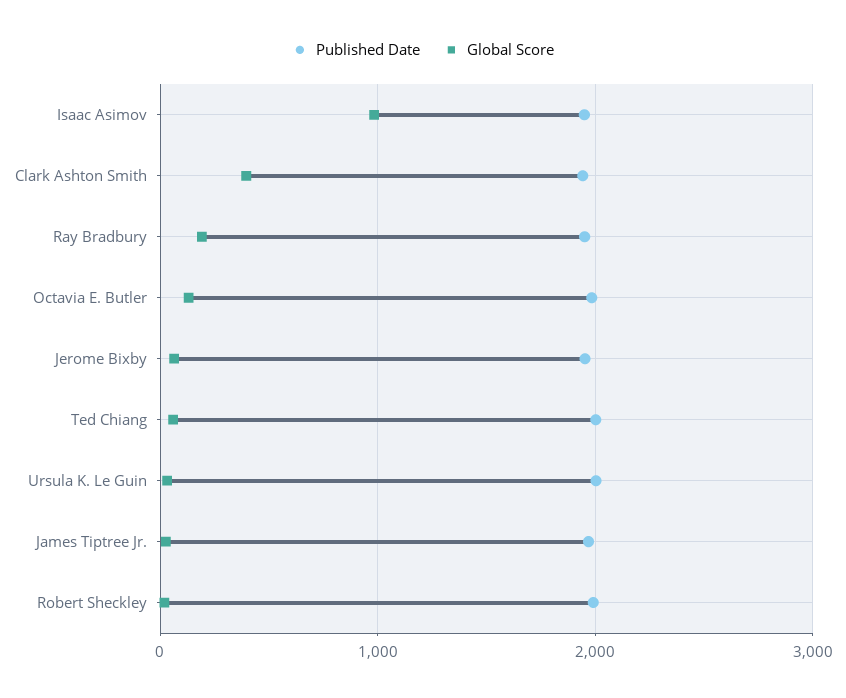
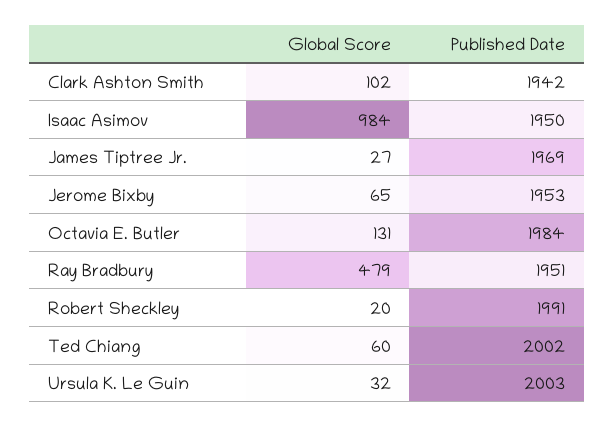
  {
    "Published Date": {
      "Isaac Asimov": 1950,
      "Clark Ashton Smith": 1942,
      "Ray Bradbury": 1951,
      "Octavia E. Butler": 1984,
      "Jerome Bixby": 1953,
      "Ted Chiang": 2002,
      "Ursula K. Le Guin": 2003,
      "James Tiptree Jr.": 1969,
      "Robert Sheckley": 1991
    },
    "Global Score": {
      "Isaac Asimov": 984,
-     "Clark Ashton Smith": 400,
+     "Clark Ashton Smith": 102,
-     "Ray Bradbury": 200,
+     "Ray Bradbury": 479,
      "Octavia E. Butler": 131,
      "Jerome Bixby": 65,
      "Ted Chiang": 60,
      "Ursula K. Le Guin": 32,
      "James Tiptree Jr.": 27,
      "Robert Sheckley": 20
    }
  }

